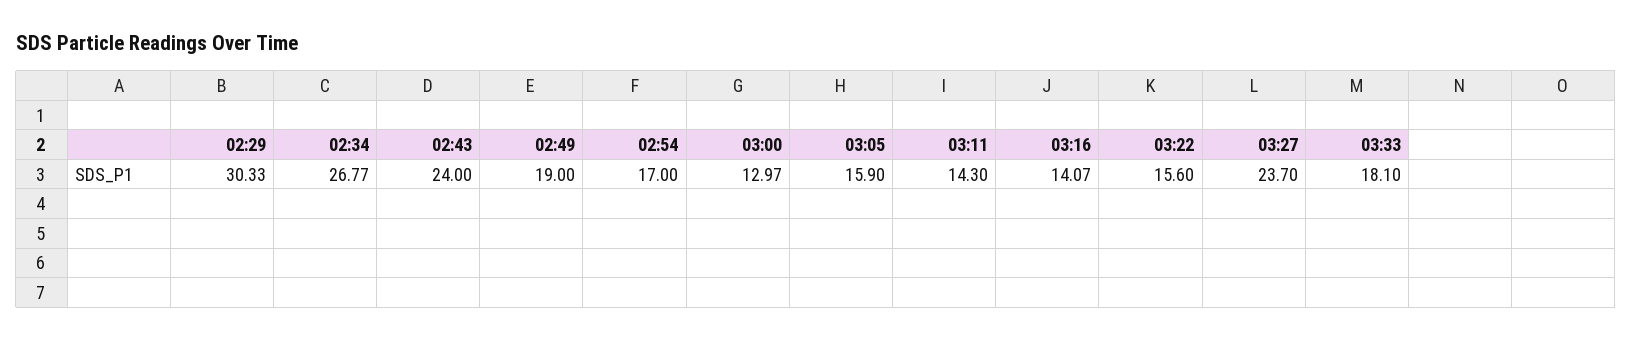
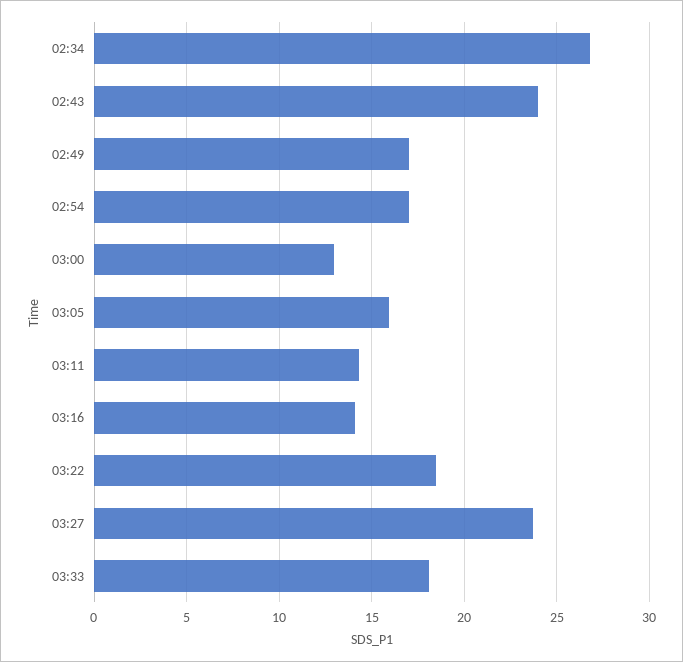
  {
-   "02:29": 30.33,
    "02:34": 26.77,
    "02:43": 24,
-   "02:49": 19,
+   "02:49": 17,
    "02:54": 17,
    "03:00": 12.97,
    "03:05": 15.9,
    "03:11": 14.3,
    "03:16": 14.07,
-   "03:22": 15.6,
+   "03:22": 18.5,
    "03:27": 23.7,
    "03:33": 18.1
  }

